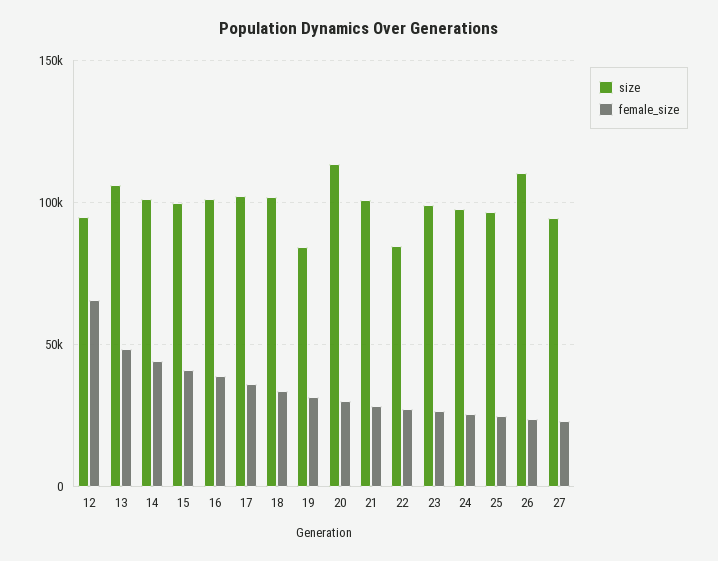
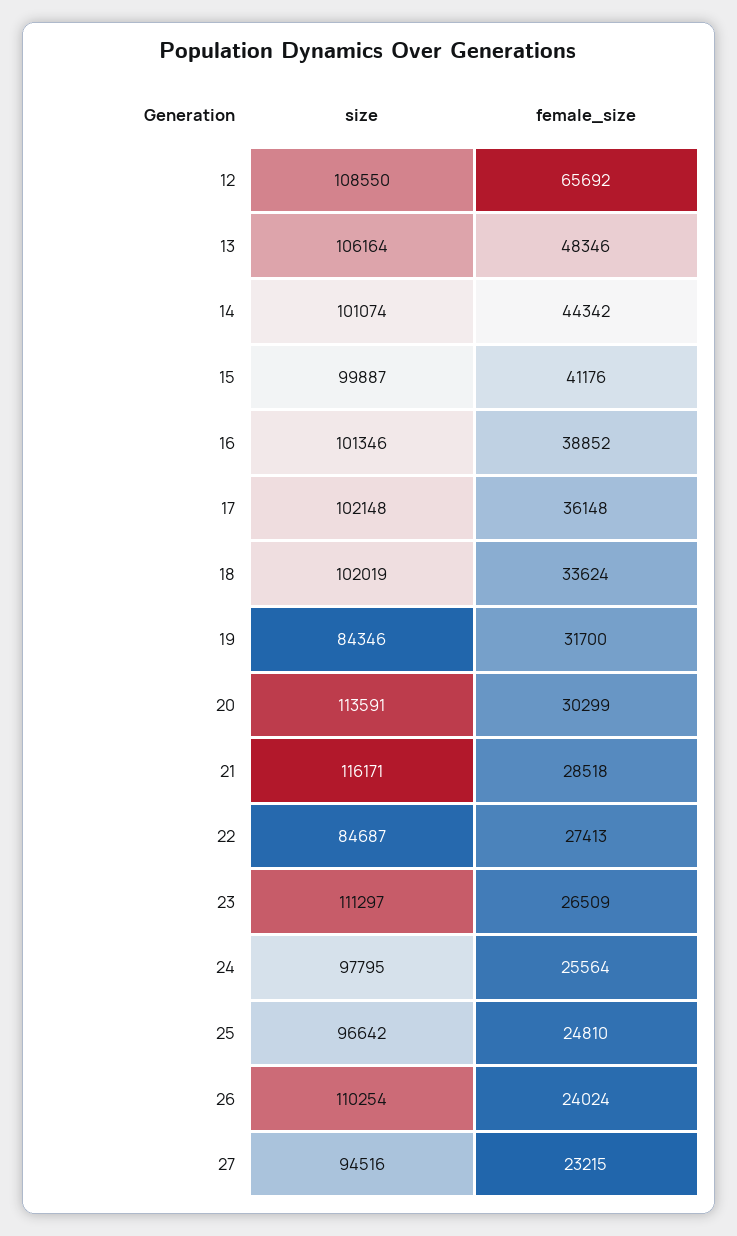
  {
    "size": {
-     "12": 95000,
+     "12": 108550,
      "13": 106164,
      "14": 101074,
      "15": 99887,
      "16": 101346,
      "17": 102148,
      "18": 102019,
      "19": 84346,
      "20": 113591,
-     "21": 100000,
+     "21": 116171,
      "22": 84687,
-     "23": 100000,
+     "23": 111297,
      "24": 97795,
      "25": 96642,
      "26": 110254,
      "27": 94516
    },
    "female_size": {
      "12": 65692,
      "13": 48346,
      "14": 44342,
      "15": 41176,
      "16": 38852,
      "17": 36148,
      "18": 33624,
      "19": 31700,
      "20": 30299,
      "21": 28518,
      "22": 27413,
      "23": 26509,
      "24": 25564,
      "25": 24810,
      "26": 24024,
      "27": 23215
    }
  }

